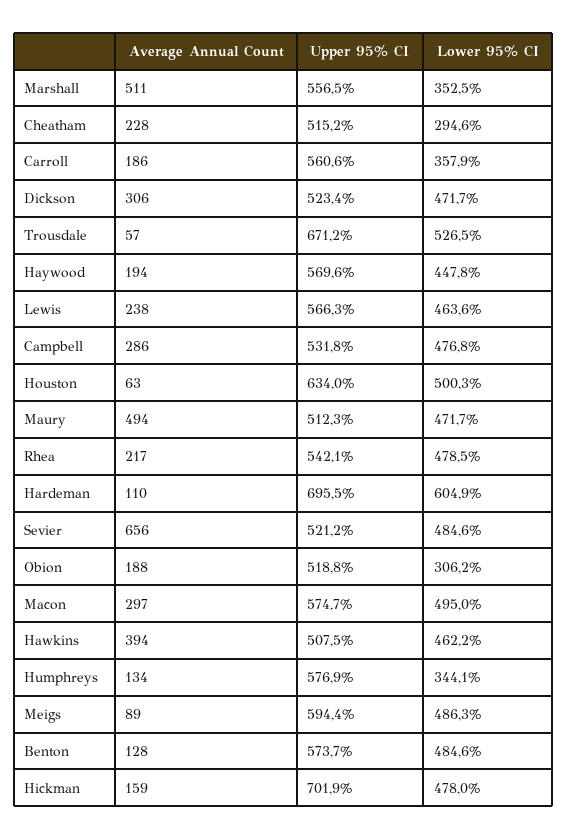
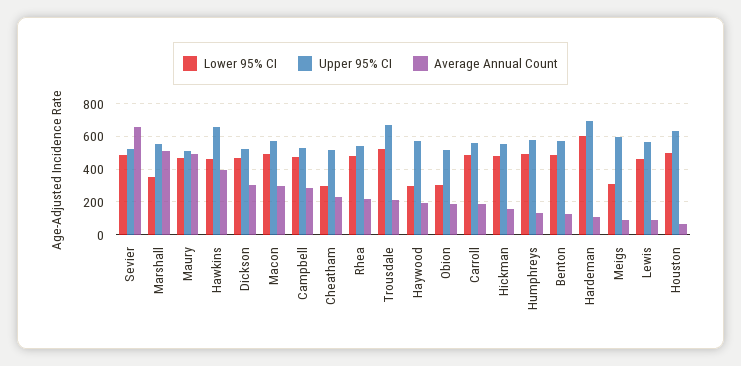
  {
    "Average Annual Count": {
      "Marshall": 511,
      "Cheatham": 228,
      "Carroll": 186,
      "Dickson": 306,
-     "Trousdale": 57,
+     "Trousdale": 200,
      "Haywood": 194,
-     "Lewis": 238,
+     "Lewis": 100,
      "Campbell": 286,
      "Houston": 63,
      "Maury": 494,
      "Rhea": 217,
      "Hardeman": 110,
      "Sevier": 656,
      "Obion": 188,
      "Macon": 297,
      "Hawkins": 394,
      "Humphreys": 134,
      "Meigs": 89,
      "Benton": 128,
      "Hickman": 159
    },
    "Upper 95% CI": {
      "Marshall": 556.5,
      "Cheatham": 515.2,
      "Carroll": 560.6,
      "Dickson": 523.4,
      "Trousdale": 671.2,
      "Haywood": 569.6,
      "Lewis": 566.3,
      "Campbell": 531.8,
      "Houston": 634,
      "Maury": 512.3,
      "Rhea": 542.1,
      "Hardeman": 695.5,
      "Sevier": 521.2,
      "Obion": 518.8,
      "Macon": 574.7,
-     "Hawkins": 507.5,
+     "Hawkins": 650,
      "Humphreys": 576.9,
      "Meigs": 594.4,
      "Benton": 573.7,
-     "Hickman": 701.9
+     "Hickman": 550
    },
    "Lower 95% CI": {
      "Marshall": 352.5,
      "Cheatham": 294.6,
-     "Carroll": 357.9,
+     "Carroll": 500,
      "Dickson": 471.7,
      "Trousdale": 526.5,
-     "Haywood": 447.8,
+     "Haywood": 300,
      "Lewis": 463.6,
      "Campbell": 476.8,
      "Houston": 500.3,
      "Maury": 471.7,
      "Rhea": 478.5,
      "Hardeman": 604.9,
      "Sevier": 484.6,
      "Obion": 306.2,
      "Macon": 495,
      "Hawkins": 462.2,
-     "Humphreys": 344.1,
+     "Humphreys": 500,
-     "Meigs": 486.3,
+     "Meigs": 300,
      "Benton": 484.6,
      "Hickman": 478
    }
  }

